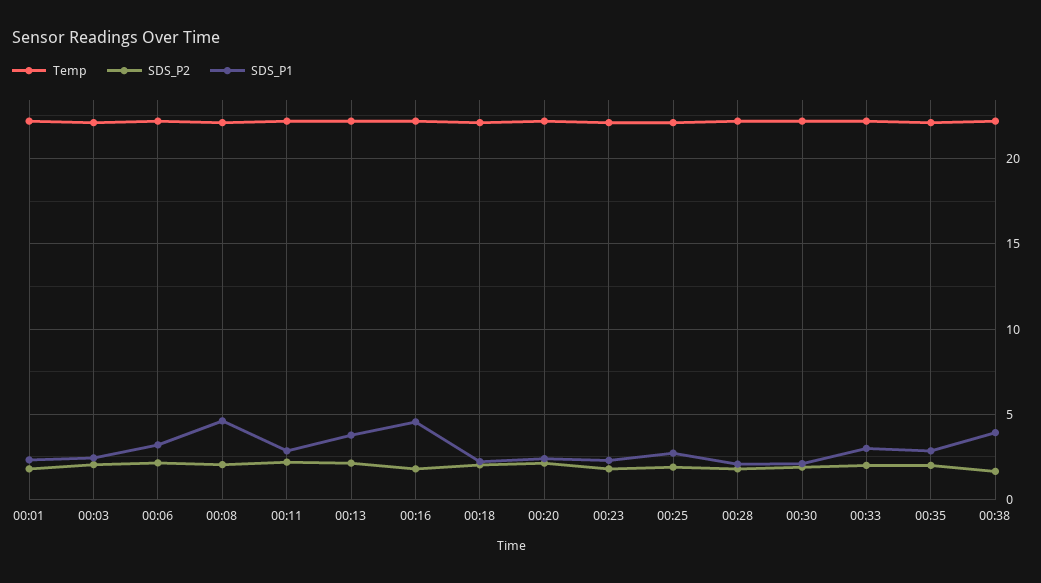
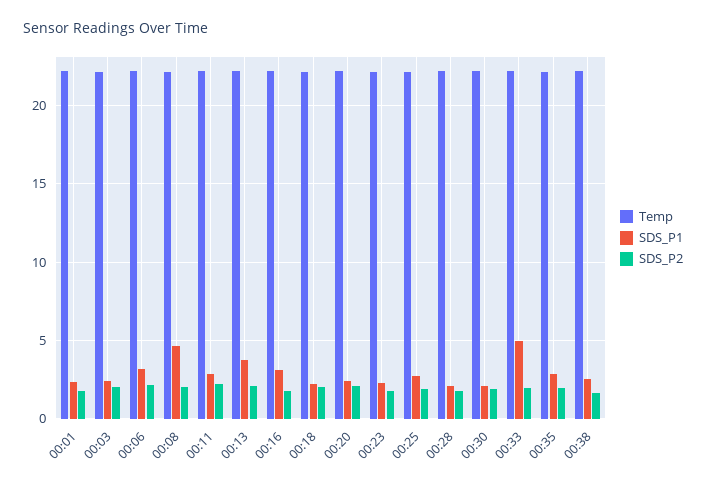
  {
    "Temp": {
      "00:01": 22,
      "00:03": 22,
      "00:06": 22,
      "00:08": 22,
      "00:11": 22,
      "00:13": 22,
      "00:16": 22,
      "00:18": 22,
      "00:20": 22,
      "00:23": 22,
      "00:25": 22,
      "00:28": 22,
      "00:30": 22,
      "00:33": 22,
      "00:35": 22,
      "00:38": 22
    },
    "SDS_P2": {
      "00:01": 2,
      "00:03": 2,
      "00:06": 2,
      "00:08": 2,
      "00:11": 2,
      "00:13": 2,
      "00:16": 2,
      "00:18": 2,
      "00:20": 2,
      "00:23": 2,
      "00:25": 2,
      "00:28": 2,
      "00:30": 2,
      "00:33": 2,
      "00:35": 2,
      "00:38": 1.5
    },
    "SDS_P1": {
      "00:01": 2.5,
      "00:03": 2.5,
      "00:06": 3,
      "00:08": 4.5,
      "00:11": 3,
      "00:13": 4,
-     "00:16": 4.5,
+     "00:16": 3,
      "00:18": 2,
      "00:20": 2.5,
      "00:23": 2.5,
      "00:25": 2.5,
      "00:28": 2,
      "00:30": 2,
-     "00:33": 3,
+     "00:33": 5,
      "00:35": 3,
-     "00:38": 4
+     "00:38": 2.5
    }
  }

